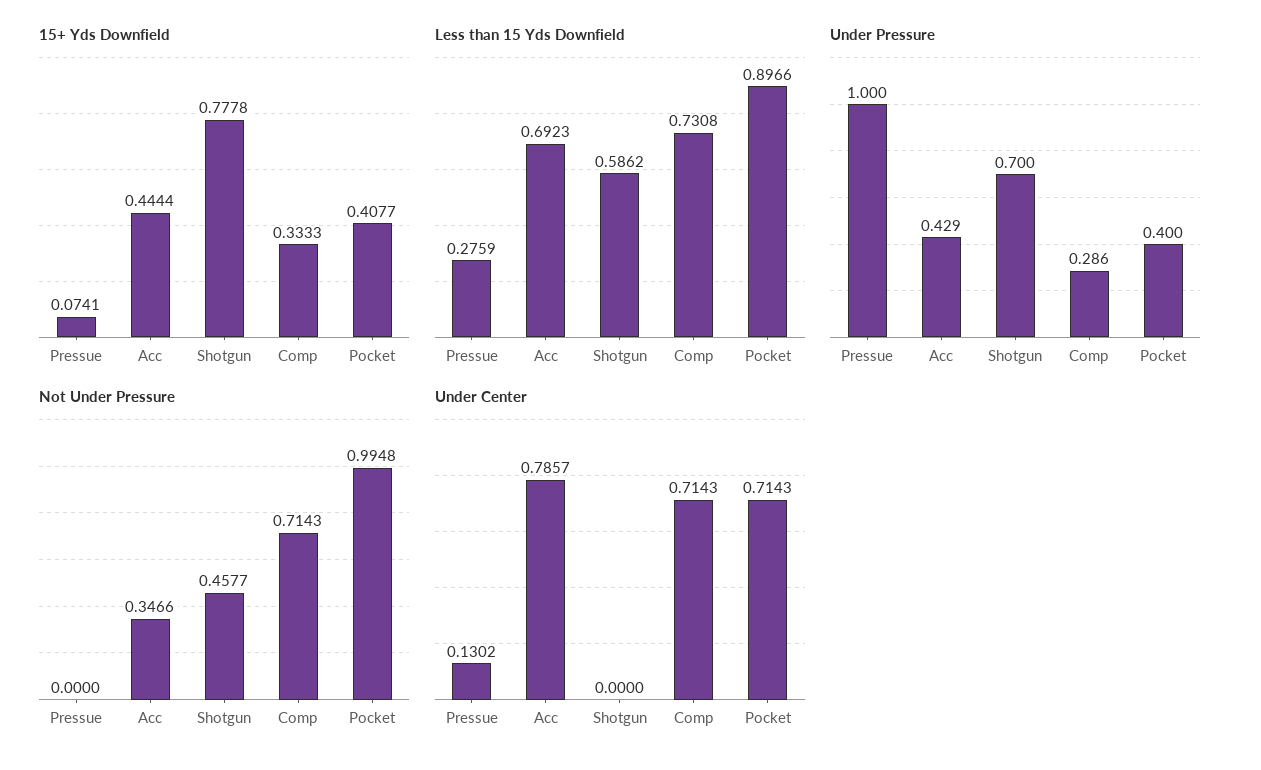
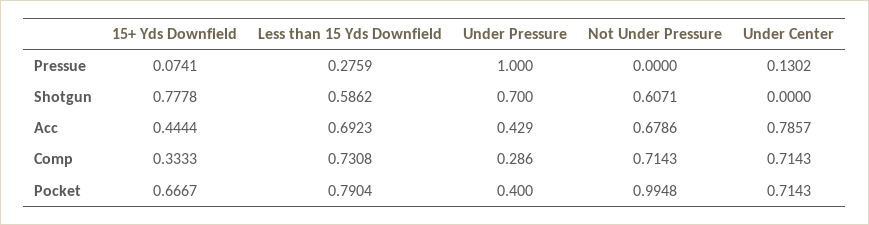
  {
    "15+ Yds Downfield": {
      "Pressue": 0.0741,
      "Acc": 0.4444,
      "Shotgun": 0.7778,
      "Comp": 0.3333,
-     "Pocket": 0.4077
+     "Pocket": 0.6667
    },
    "Less than 15 Yds Downfield": {
      "Pressue": 0.2759,
      "Acc": 0.6923,
      "Shotgun": 0.5862,
      "Comp": 0.7308,
-     "Pocket": 0.8966
+     "Pocket": 0.7904
    },
    "Under Pressure": {
      "Pressue": 1,
      "Acc": 0.429,
      "Shotgun": 0.7,
      "Comp": 0.286,
      "Pocket": 0.4
    },
    "Not Under Pressure": {
      "Pressue": 0,
-     "Acc": 0.3466,
+     "Acc": 0.6786,
-     "Shotgun": 0.4577,
+     "Shotgun": 0.6071,
      "Comp": 0.7143,
      "Pocket": 0.9948
    },
    "Under Center": {
      "Pressue": 0.1302,
      "Acc": 0.7857,
      "Shotgun": 0,
      "Comp": 0.7143,
      "Pocket": 0.7143
    }
  }

